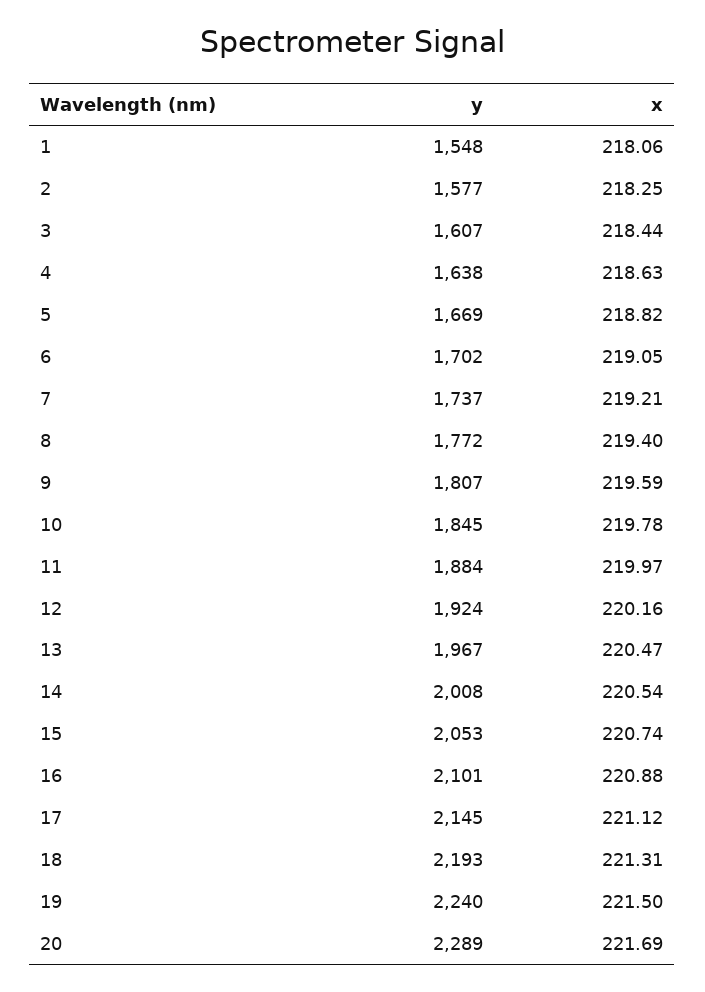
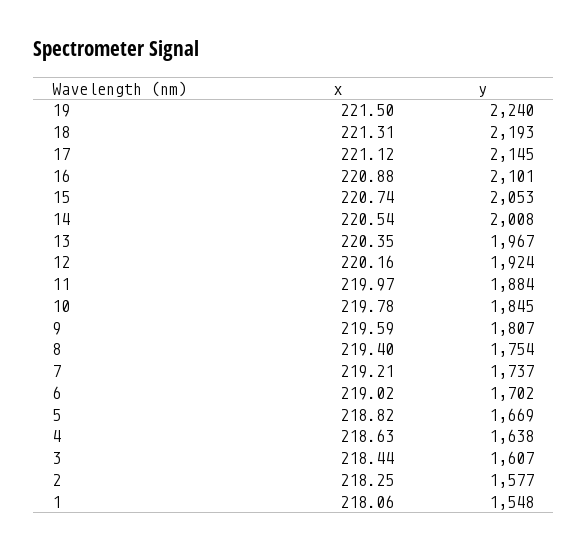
  {
    "y": {
      "1": 1548,
      "2": 1577,
      "3": 1607,
      "4": 1638,
      "5": 1669,
      "6": 1702,
      "7": 1737,
-     "8": 1772,
+     "8": 1754,
      "9": 1807,
      "10": 1845,
      "11": 1884,
      "12": 1924,
      "13": 1967,
      "14": 2008,
      "15": 2053,
      "16": 2101,
      "17": 2145,
      "18": 2193,
-     "19": 2240,
+     "19": 2240
-     "20": 2289
    },
    "x": {
      "1": 218.06,
      "2": 218.25,
      "3": 218.44,
      "4": 218.63,
      "5": 218.82,
-     "6": 219.05,
+     "6": 219.02,
      "7": 219.21,
      "8": 219.4,
      "9": 219.59,
      "10": 219.78,
      "11": 219.97,
      "12": 220.16,
-     "13": 220.47,
+     "13": 220.35,
      "14": 220.54,
      "15": 220.74,
      "16": 220.88,
      "17": 221.12,
      "18": 221.31,
-     "19": 221.5,
+     "19": 221.5
-     "20": 221.69
    }
  }

